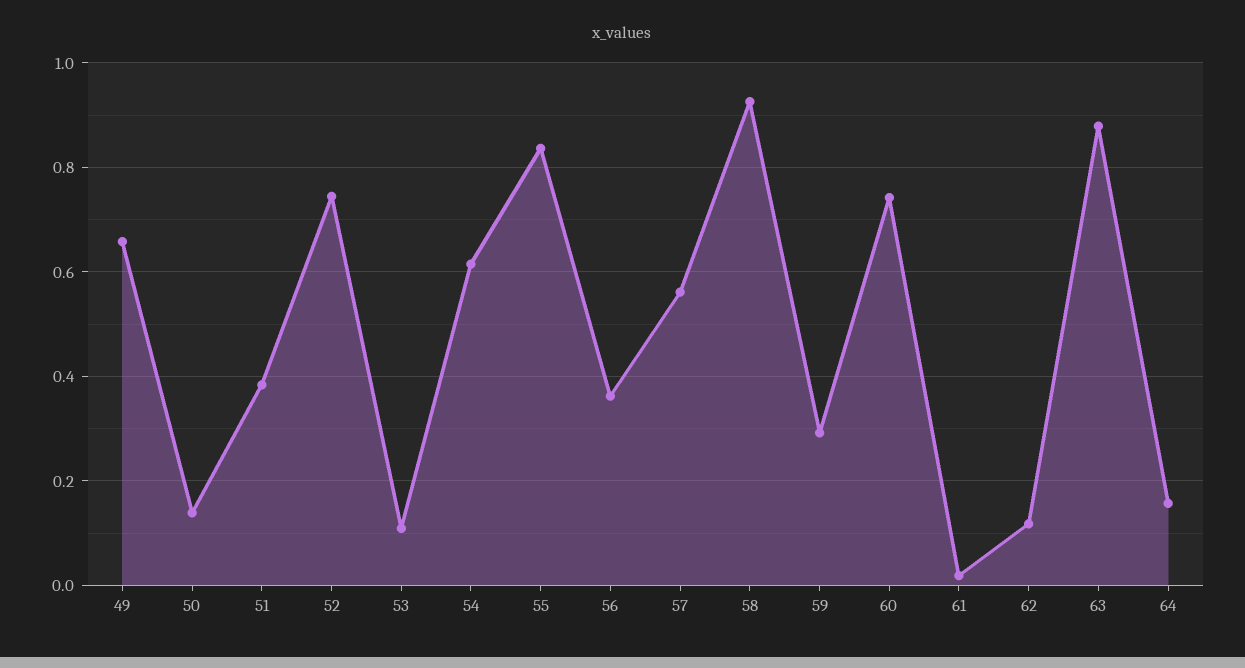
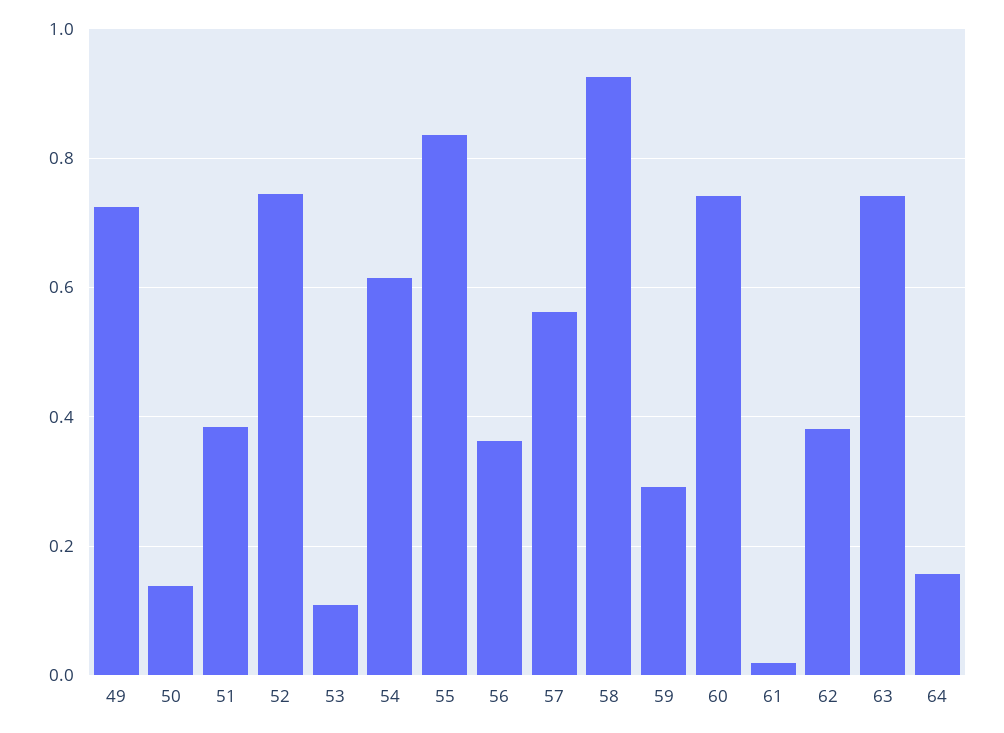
  {
-   "49": 0.66,
+   "49": 0.72,
    "50": 0.14,
    "51": 0.38,
    "52": 0.74,
    "53": 0.1,
    "54": 0.62,
    "55": 0.84,
    "56": 0.36,
    "57": 0.56,
    "58": 0.92,
    "59": 0.3,
    "60": 0.74,
    "61": 0.02,
-   "62": 0.12,
+   "62": 0.38,
-   "63": 0.88,
+   "63": 0.74,
    "64": 0.16
  }

